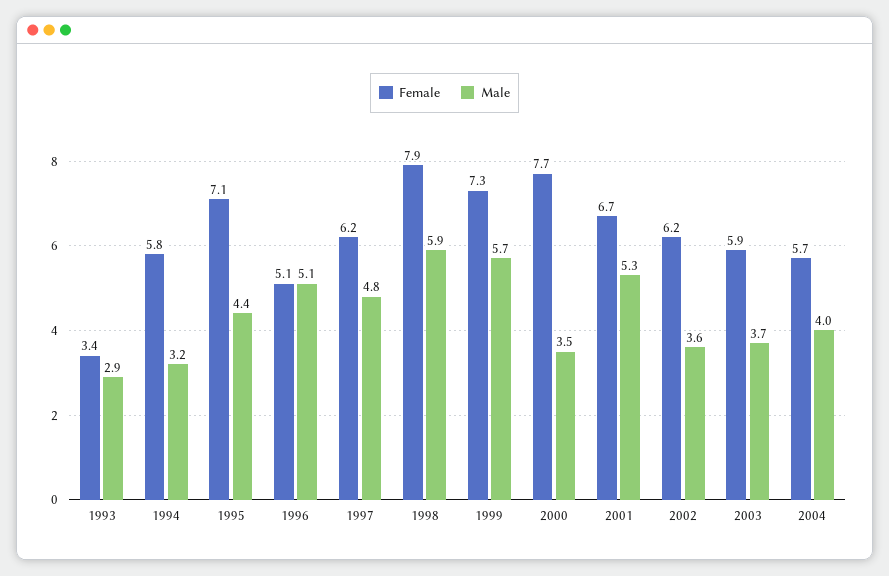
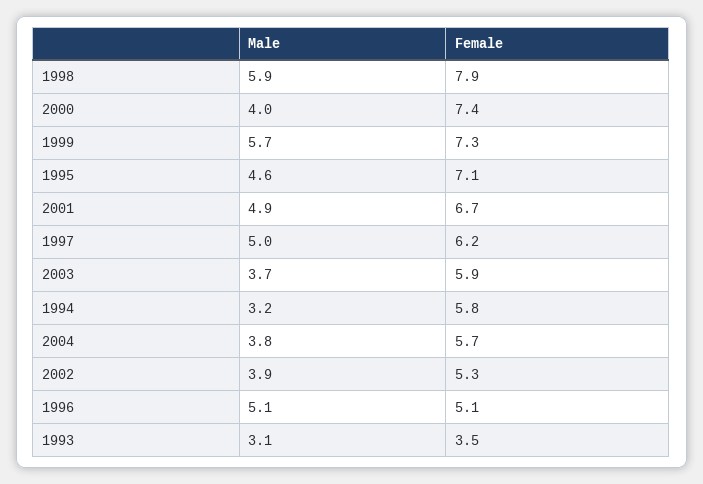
  {
    "Female": {
-     "1993": 3.4,
+     "1993": 3.5,
      "1994": 5.8,
      "1995": 7.1,
      "1996": 5.1,
      "1997": 6.2,
      "1998": 7.9,
      "1999": 7.3,
-     "2000": 7.7,
+     "2000": 7.4,
      "2001": 6.7,
-     "2002": 6.2,
+     "2002": 5.3,
      "2003": 5.9,
      "2004": 5.7
    },
    "Male": {
-     "1993": 2.9,
+     "1993": 3.1,
      "1994": 3.2,
-     "1995": 4.4,
+     "1995": 4.6,
      "1996": 5.1,
-     "1997": 4.8,
+     "1997": 5,
      "1998": 5.9,
      "1999": 5.7,
-     "2000": 3.5,
+     "2000": 4,
-     "2001": 5.3,
+     "2001": 4.9,
-     "2002": 3.6,
+     "2002": 3.9,
      "2003": 3.7,
-     "2004": 4
+     "2004": 3.8
    }
  }

